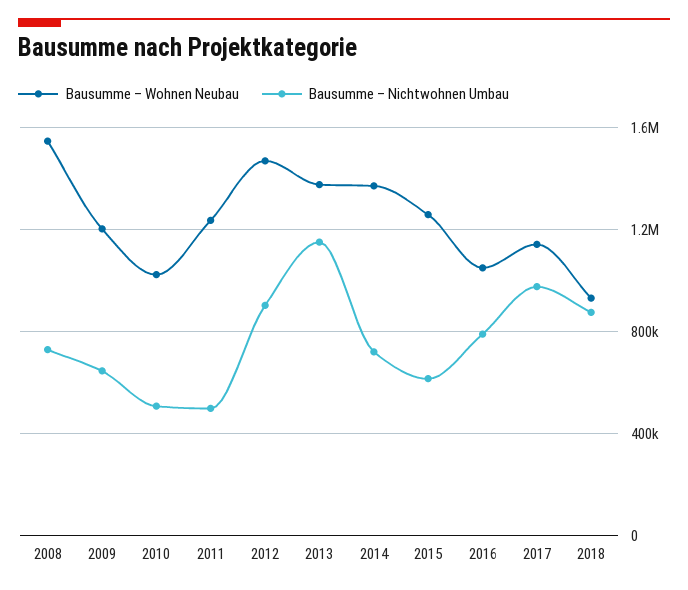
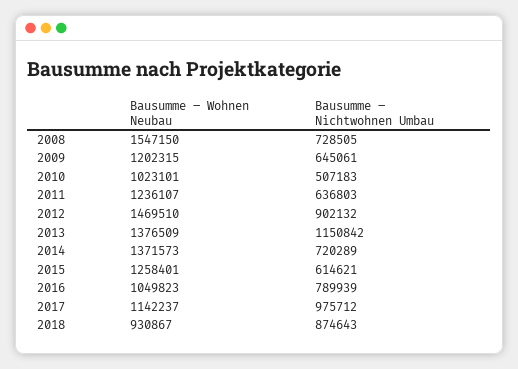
  {
    "Bausumme – Wohnen Neubau": {
      "2008": 1547150,
      "2009": 1202315,
      "2010": 1023101,
      "2011": 1236107,
      "2012": 1469510,
      "2013": 1376509,
      "2014": 1371573,
      "2015": 1258401,
      "2016": 1049823,
      "2017": 1142237,
      "2018": 930867
    },
    "Bausumme – Nichtwohnen Umbau": {
      "2008": 728505,
      "2009": 645061,
      "2010": 507183,
-     "2011": 500000,
+     "2011": 636803,
      "2012": 902132,
      "2013": 1150842,
      "2014": 720289,
      "2015": 614621,
      "2016": 789939,
      "2017": 975712,
      "2018": 874643
    }
  }

